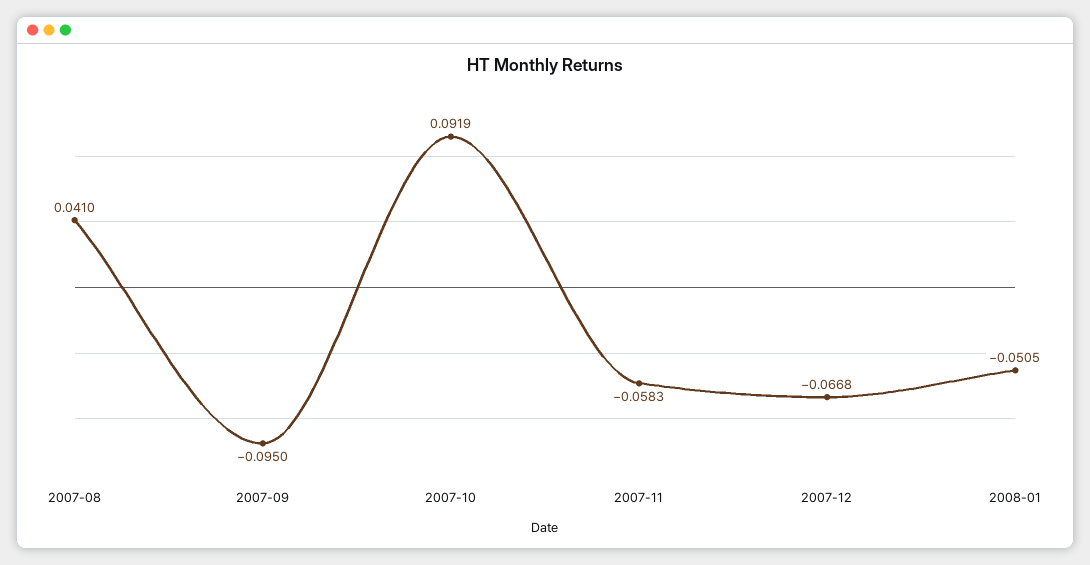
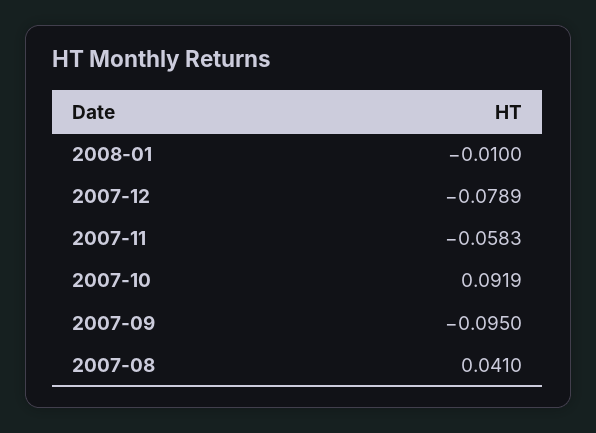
  {
    "2007-08": 0.041,
    "2007-09": -0.095,
    "2007-10": 0.0919,
    "2007-11": -0.0583,
-   "2007-12": -0.0668,
+   "2007-12": -0.0789,
-   "2008-01": -0.0505
+   "2008-01": -0.01
  }

